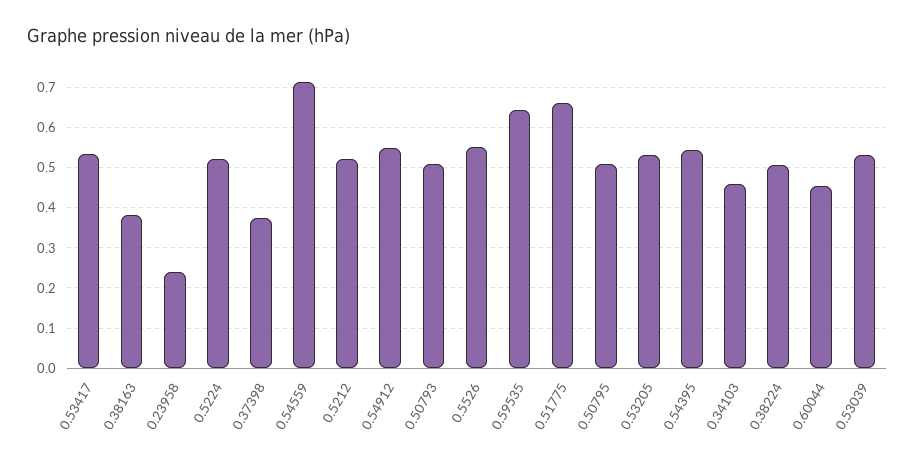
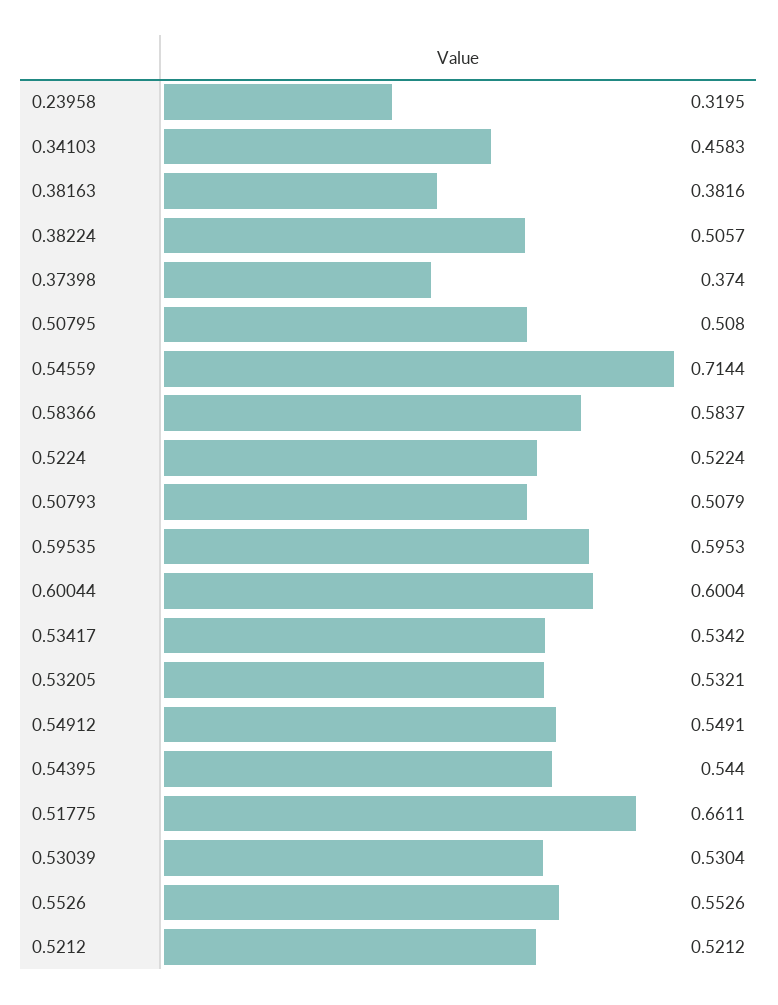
  {
    "0.53417": 0.5342,
    "0.38163": 0.3816,
-   "0.23958": 0.24,
+   "0.23958": 0.3195,
    "0.5224": 0.5224,
    "0.37398": 0.374,
    "0.54559": 0.7144,
    "0.5212": 0.5212,
    "0.54912": 0.5491,
    "0.50793": 0.5079,
    "0.5526": 0.5526,
-   "0.59535": 0.64,
+   "0.59535": 0.5953,
    "0.51775": 0.6611,
    "0.50795": 0.508,
    "0.53205": 0.5321,
    "0.54395": 0.544,
    "0.34103": 0.4583,
    "0.38224": 0.5057,
-   "0.60044": 0.46,
+   "0.60044": 0.6004,
-   "0.53039": 0.5304
+   "0.53039": 0.5304,
+   "0.58366": 0.5837
  }

